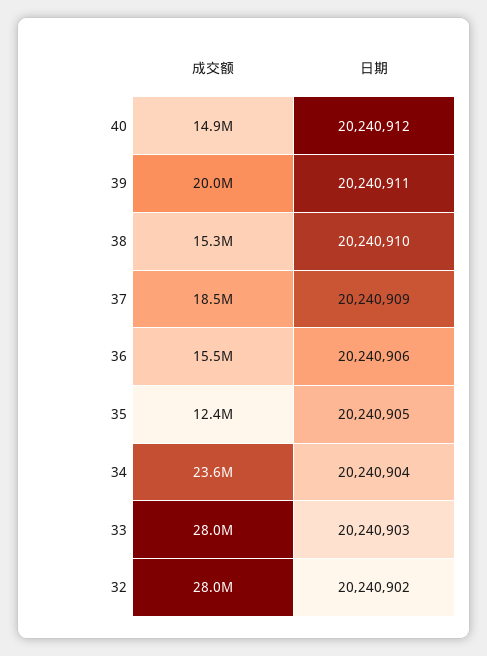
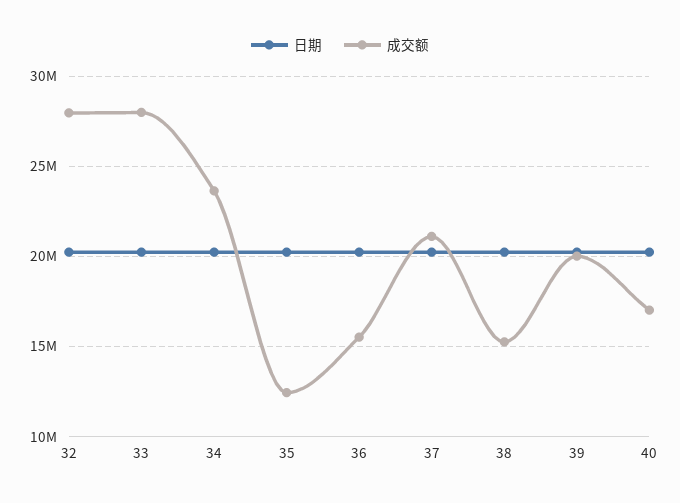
  {
    "成交额": {
-     "40": 14900000,
+     "40": 17000000,
      "39": 20000000,
      "38": 15300000,
-     "37": 18500000,
+     "37": 21000000,
      "36": 15500000,
      "35": 12400000,
      "34": 23600000,
      "33": 28000000,
      "32": 28000000
    },
    "日期": {
      "40": 20240912,
      "39": 20240911,
      "38": 20240910,
      "37": 20240909,
      "36": 20240906,
      "35": 20240905,
      "34": 20240904,
      "33": 20240903,
      "32": 20240902
    }
  }

